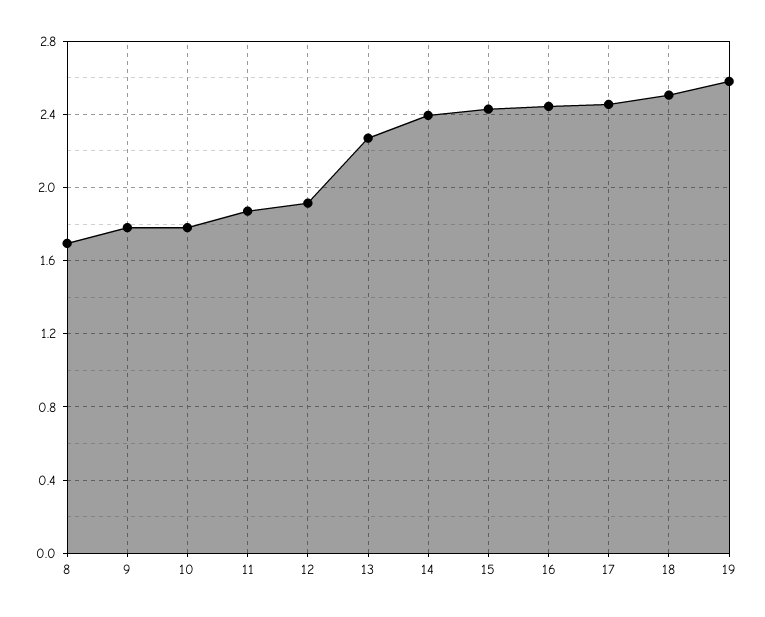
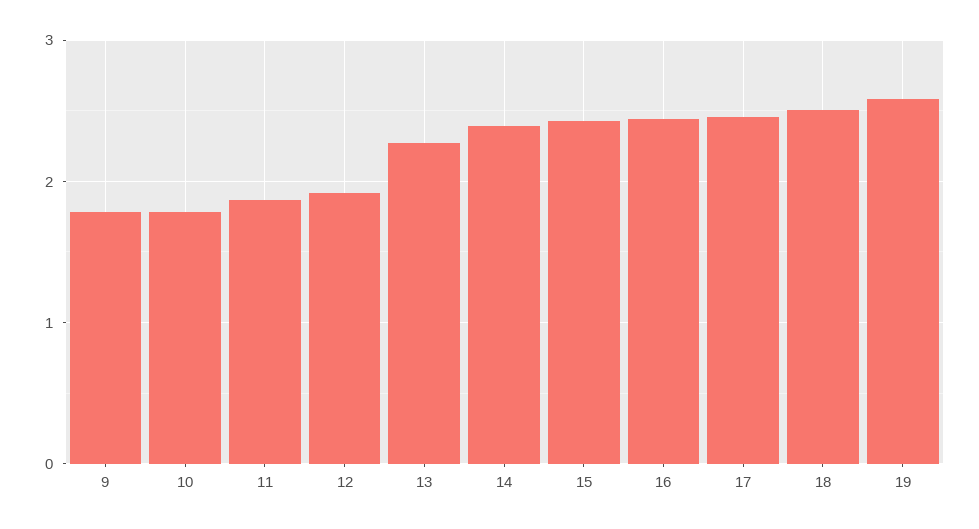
  {
-   "8": 1.7,
    "9": 1.8,
    "10": 1.8,
    "11": 1.85,
    "12": 1.9,
    "13": 2.25,
    "14": 2.4,
    "15": 2.45,
    "16": 2.45,
    "17": 2.45,
    "18": 2.5,
    "19": 2.6
  }

